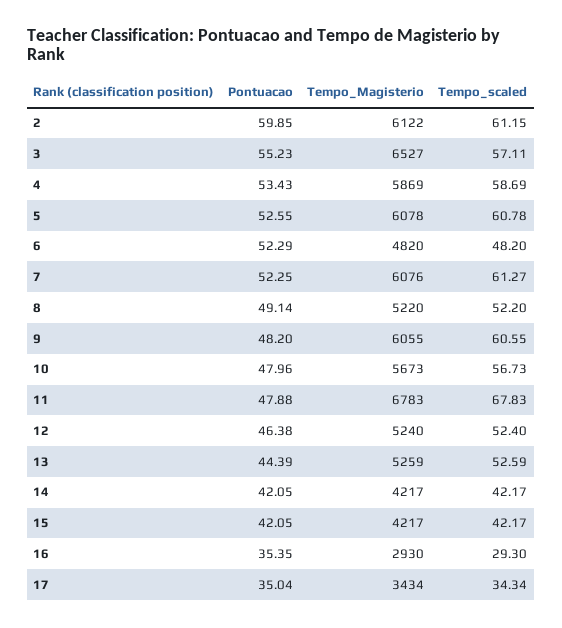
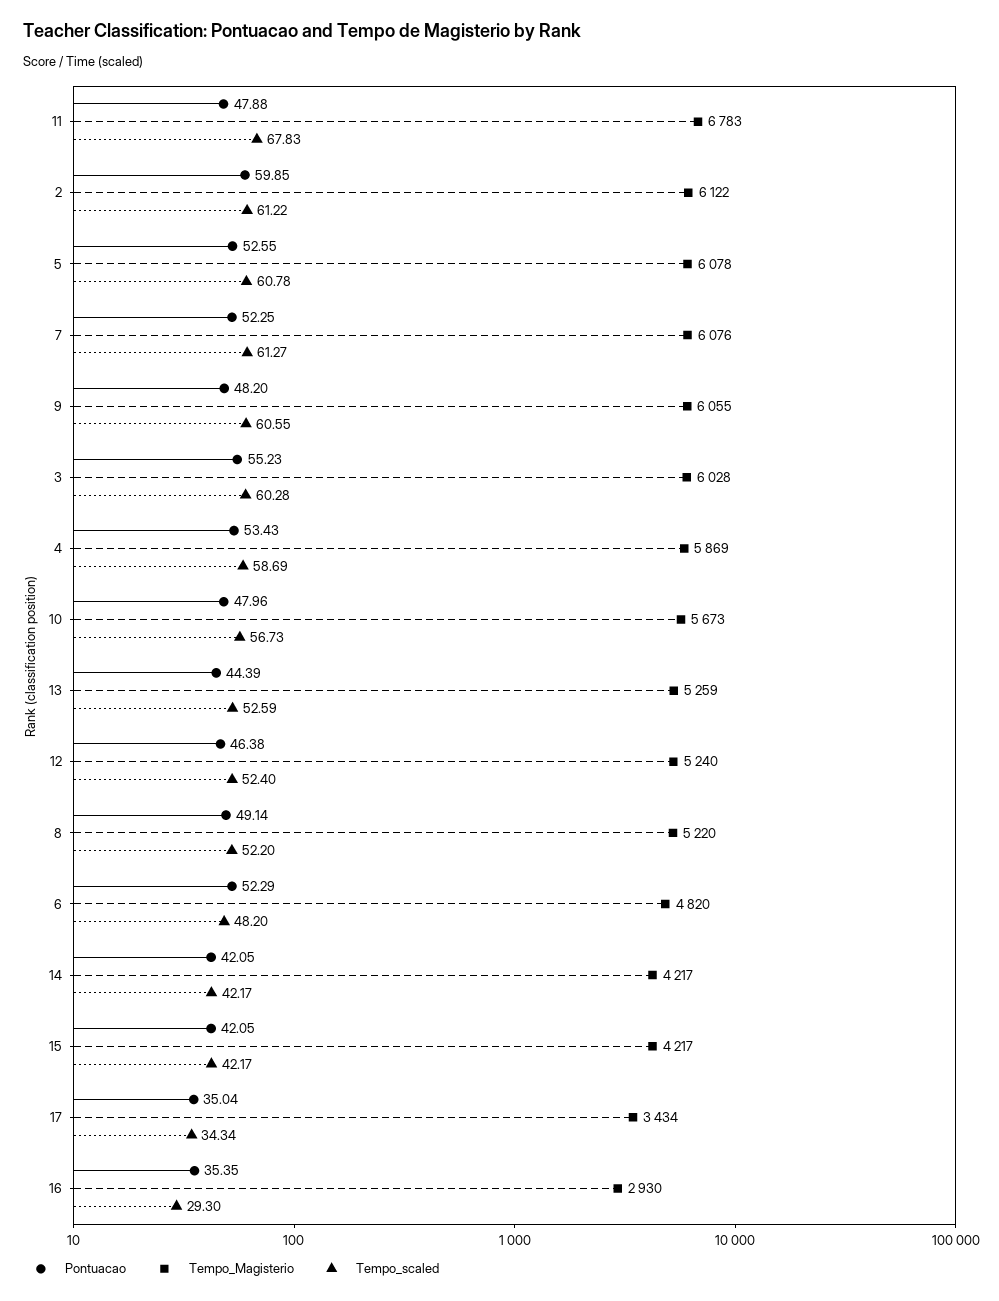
  {
    "Pontuacao": {
      "2": 59.85,
      "3": 55.23,
      "4": 53.43,
      "5": 52.55,
      "6": 52.29,
      "7": 52.25,
      "8": 49.14,
      "9": 48.2,
      "10": 47.96,
      "11": 47.88,
      "12": 46.38,
      "13": 44.39,
      "14": 42.05,
      "15": 42.05,
      "16": 35.35,
      "17": 35.04
    },
    "Tempo_Magisterio": {
      "2": 6122,
-     "3": 6527,
+     "3": 6028,
      "4": 5869,
      "5": 6078,
      "6": 4820,
      "7": 6076,
      "8": 5220,
      "9": 6055,
      "10": 5673,
      "11": 6783,
      "12": 5240,
      "13": 5259,
      "14": 4217,
      "15": 4217,
      "16": 2930,
      "17": 3434
    },
    "Tempo_scaled": {
-     "2": 61.15,
+     "2": 61.22,
-     "3": 57.11,
+     "3": 60.28,
      "4": 58.69,
      "5": 60.78,
      "6": 48.2,
      "7": 61.27,
      "8": 52.2,
      "9": 60.55,
      "10": 56.73,
      "11": 67.83,
      "12": 52.4,
      "13": 52.59,
      "14": 42.17,
      "15": 42.17,
      "16": 29.3,
      "17": 34.34
    }
  }

